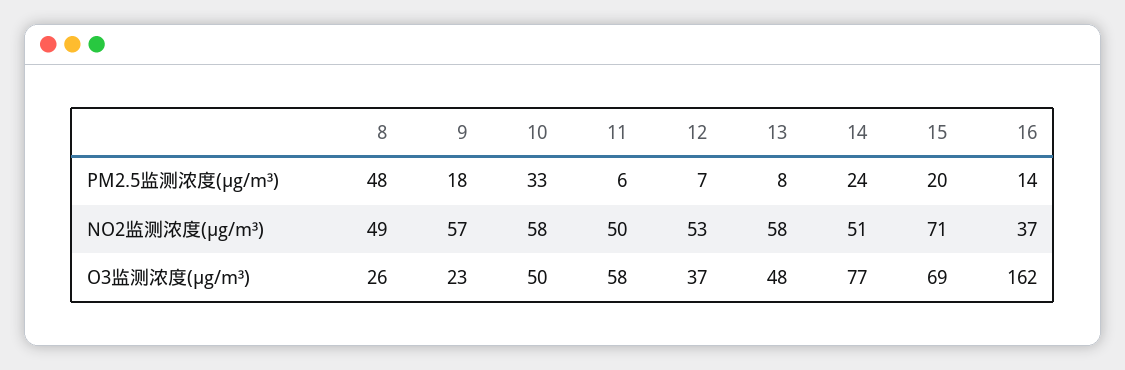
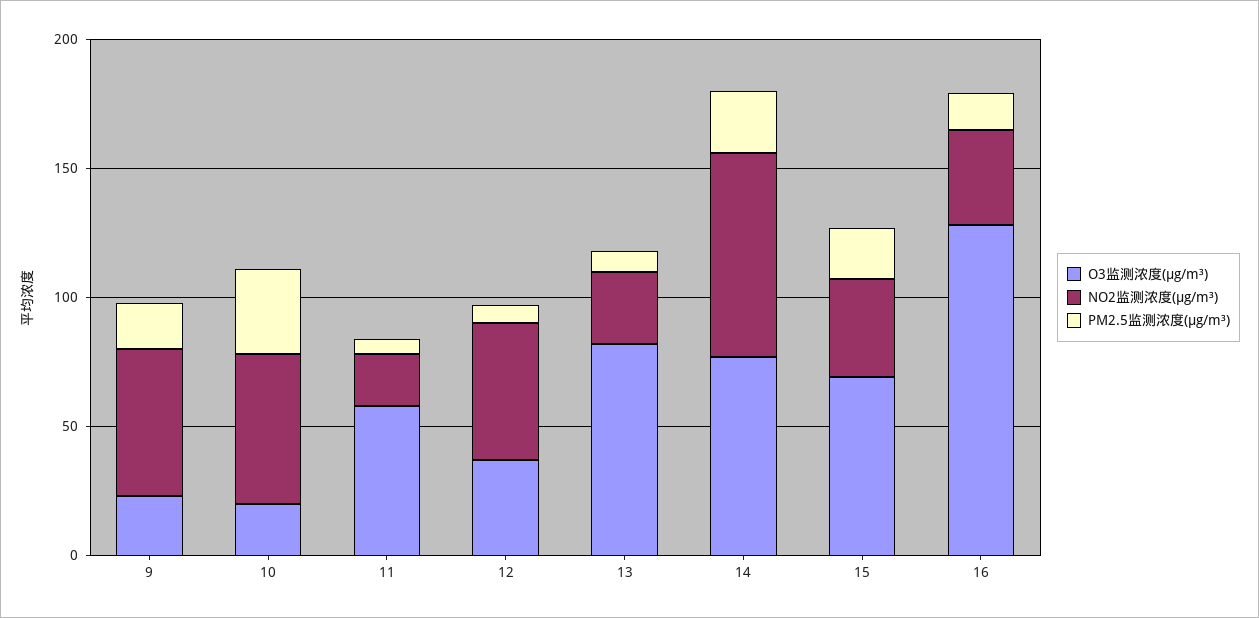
  {
    "PM2.5监测浓度(μg/m³)": {
-     "8": 48,
      "9": 18,
      "10": 33,
      "11": 6,
      "12": 7,
      "13": 8,
      "14": 24,
      "15": 20,
      "16": 14
    },
    "NO2监测浓度(μg/m³)": {
-     "8": 49,
      "9": 57,
      "10": 58,
-     "11": 50,
+     "11": 20,
      "12": 53,
-     "13": 58,
+     "13": 30,
-     "14": 51,
+     "14": 80,
-     "15": 71,
+     "15": 40,
      "16": 37
    },
    "O3监测浓度(μg/m³)": {
-     "8": 26,
      "9": 23,
-     "10": 50,
+     "10": 20,
      "11": 58,
      "12": 37,
-     "13": 48,
+     "13": 80,
      "14": 77,
      "15": 69,
-     "16": 162
+     "16": 130
    }
  }

